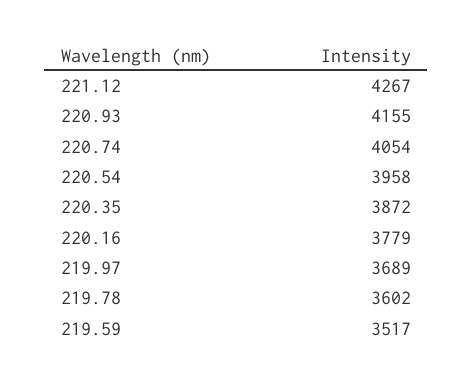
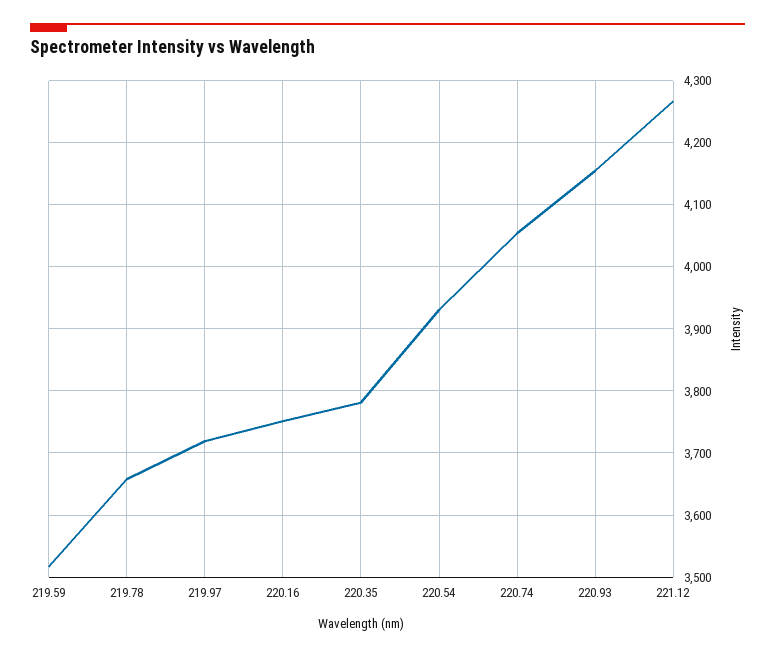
  {
    "221.12": 4267,
    "220.93": 4155,
    "220.74": 4054,
-   "220.54": 3958,
+   "220.54": 3930,
-   "220.35": 3872,
+   "220.35": 3780,
-   "220.16": 3779,
+   "220.16": 3750,
-   "219.97": 3689,
+   "219.97": 3720,
-   "219.78": 3602,
+   "219.78": 3660,
    "219.59": 3517
  }

